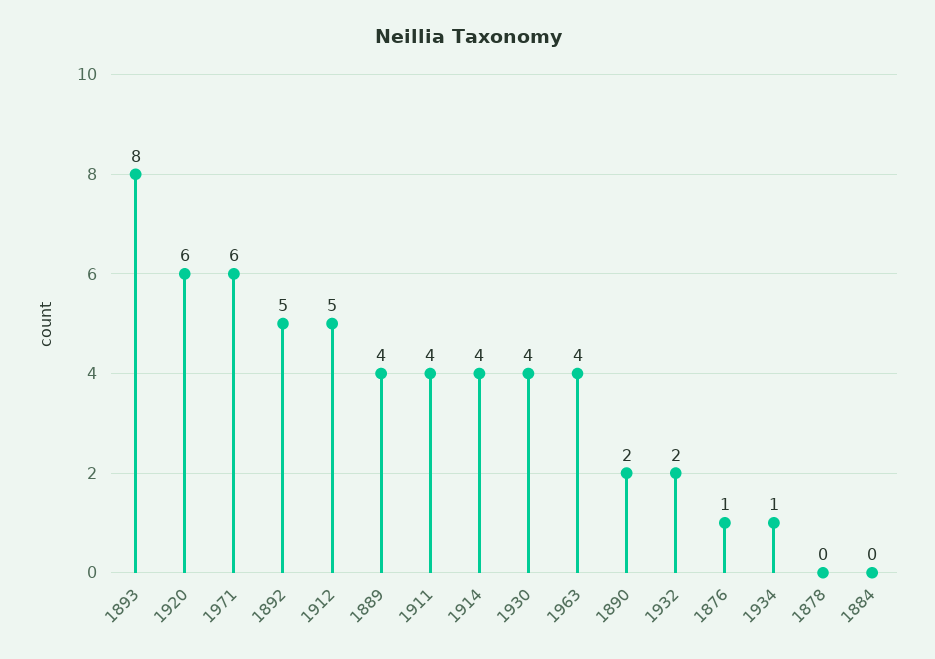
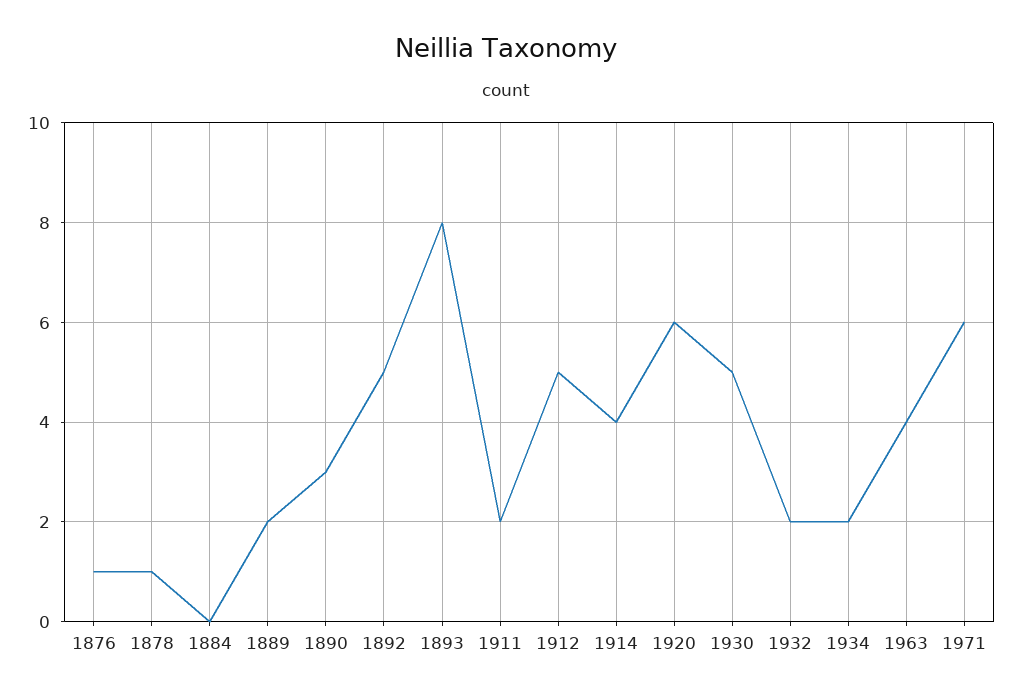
  {
    "1893": 8,
    "1920": 6,
    "1971": 6,
    "1892": 5,
    "1912": 5,
-   "1889": 4,
+   "1889": 2,
-   "1911": 4,
+   "1911": 2,
    "1914": 4,
-   "1930": 4,
+   "1930": 5,
    "1963": 4,
-   "1890": 2,
+   "1890": 3,
    "1932": 2,
    "1876": 1,
-   "1934": 1,
+   "1934": 2,
-   "1878": 0,
+   "1878": 1,
    "1884": 0
  }

